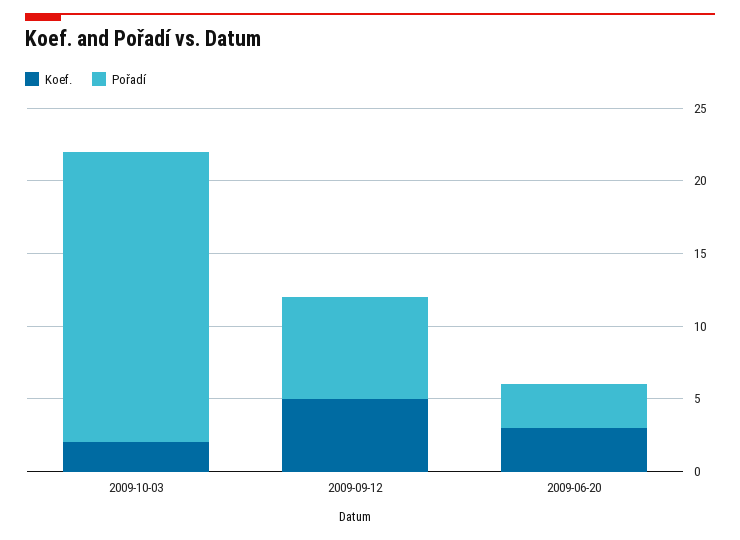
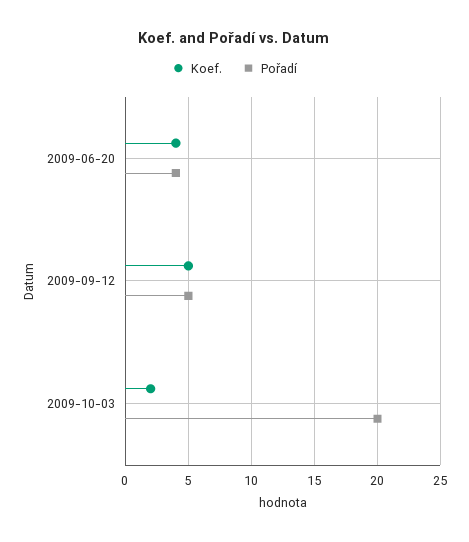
  {
    "Koef.": {
      "2009-10-03": 2,
      "2009-09-12": 5,
-     "2009-06-20": 3
+     "2009-06-20": 4
    },
    "Pořadí": {
      "2009-10-03": 20,
-     "2009-09-12": 7,
+     "2009-09-12": 5,
-     "2009-06-20": 3
+     "2009-06-20": 4
    }
  }

